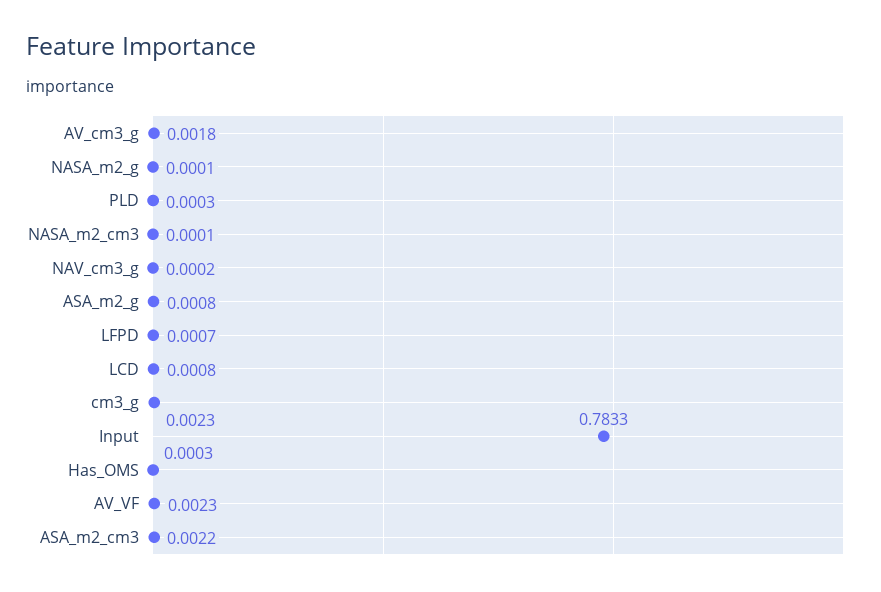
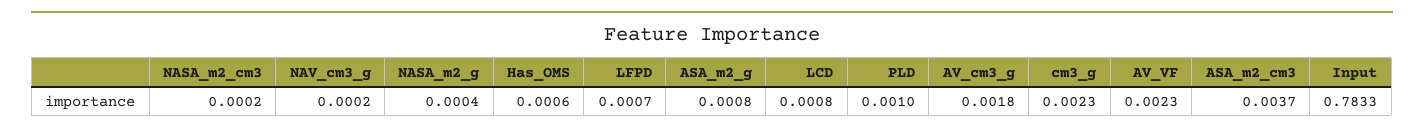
  {
    "AV_cm3_g": 0.0018,
-   "NASA_m2_g": 0.0001,
+   "NASA_m2_g": 0.0004,
-   "PLD": 0.0003,
+   "PLD": 0.001,
-   "NASA_m2_cm3": 0.0001,
+   "NASA_m2_cm3": 0.0002,
    "NAV_cm3_g": 0.0002,
    "ASA_m2_g": 0.0008,
    "LFPD": 0.0007,
    "LCD": 0.0008,
    "cm3_g": 0.0023,
    "Input": 0.7833,
-   "Has_OMS": 0.0003,
+   "Has_OMS": 0.0006,
    "AV_VF": 0.0023,
-   "ASA_m2_cm3": 0.0022
+   "ASA_m2_cm3": 0.0037
  }

